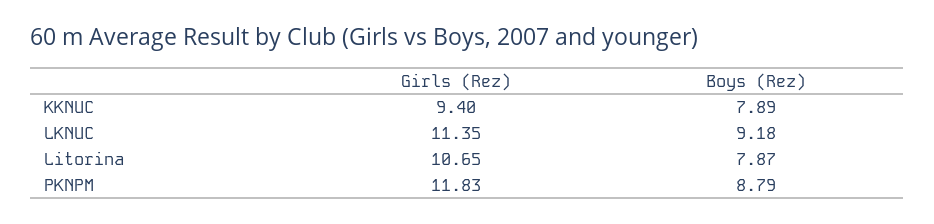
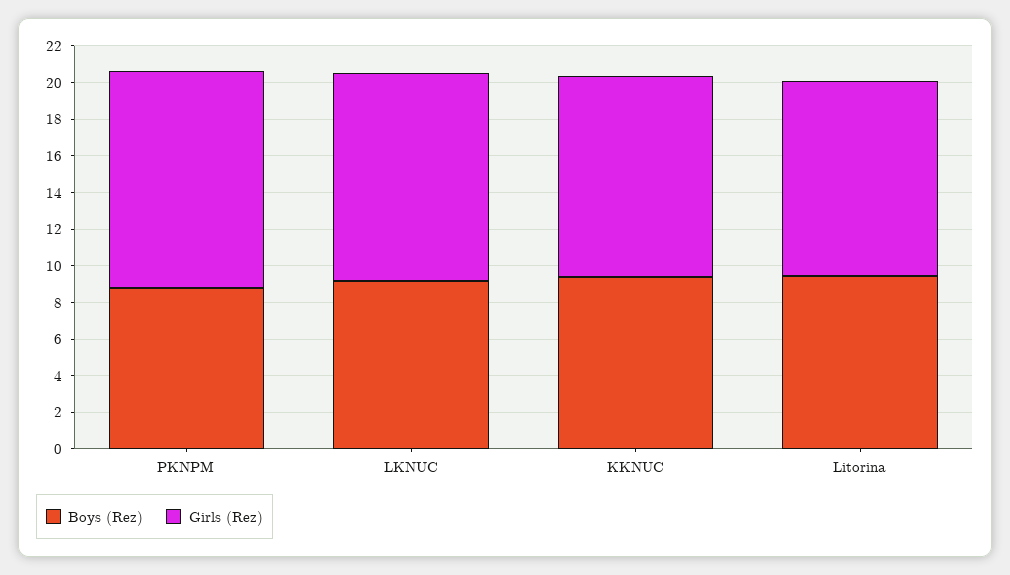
  {
    "Girls (Rez)": {
-     "KKNUC": 9.4,
+     "KKNUC": 11,
      "LKNUC": 11.35,
      "Litorina": 10.65,
      "PKNPM": 11.83
    },
    "Boys (Rez)": {
-     "KKNUC": 7.89,
+     "KKNUC": 9.5,
      "LKNUC": 9.18,
-     "Litorina": 7.87,
+     "Litorina": 9.5,
      "PKNPM": 8.79
    }
  }

